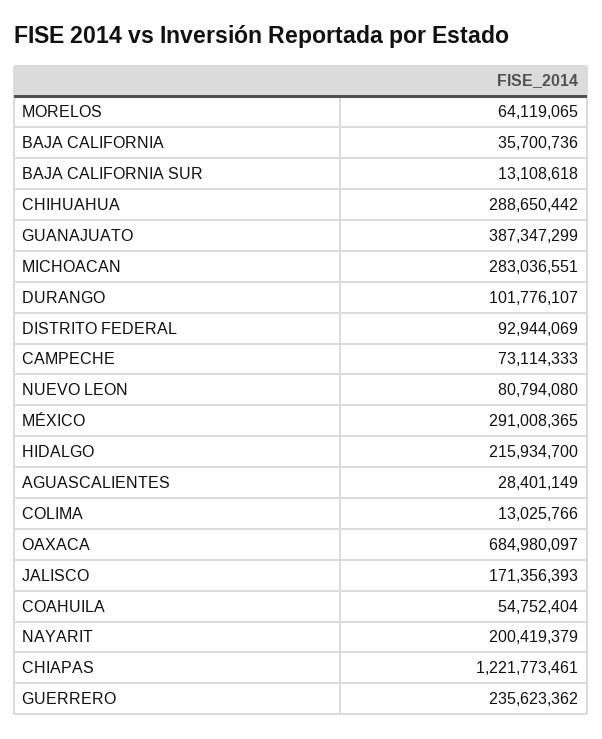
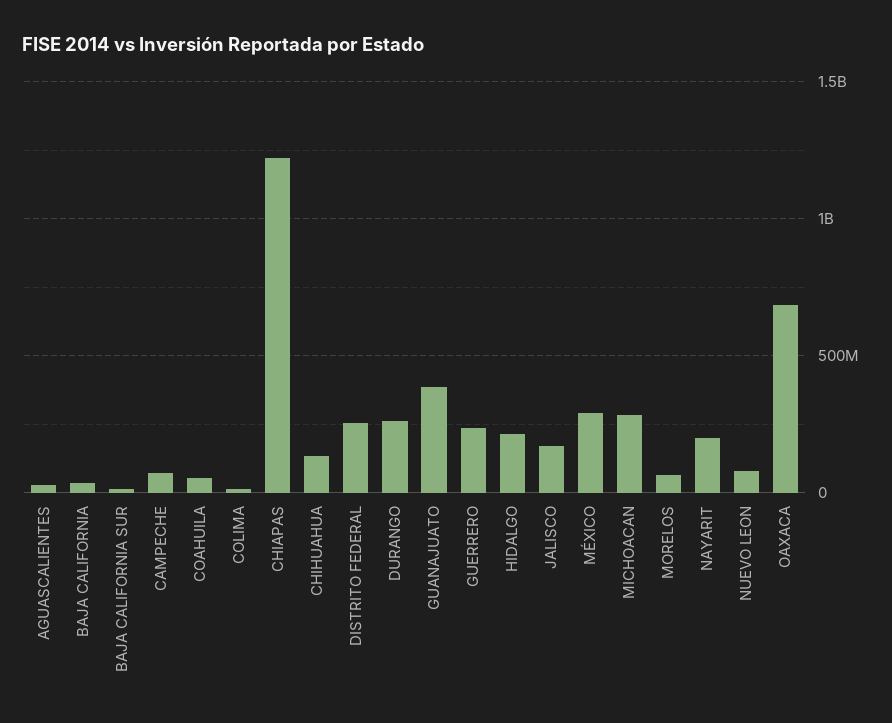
  {
    "MORELOS": 64119065,
    "BAJA CALIFORNIA": 35700736,
    "BAJA CALIFORNIA SUR": 13108618,
-   "CHIHUAHUA": 288650442,
+   "CHIHUAHUA": 150000000,
    "GUANAJUATO": 387347299,
    "MICHOACAN": 283036551,
-   "DURANGO": 101776107,
+   "DURANGO": 250000000,
-   "DISTRITO FEDERAL": 92944069,
+   "DISTRITO FEDERAL": 250000000,
    "CAMPECHE": 73114333,
    "NUEVO LEON": 80794080,
    "MÉXICO": 291008365,
    "HIDALGO": 215934700,
    "AGUASCALIENTES": 28401149,
    "COLIMA": 13025766,
    "OAXACA": 684980097,
    "JALISCO": 171356393,
    "COAHUILA": 54752404,
    "NAYARIT": 200419379,
    "CHIAPAS": 1221773461,
    "GUERRERO": 235623362
  }

